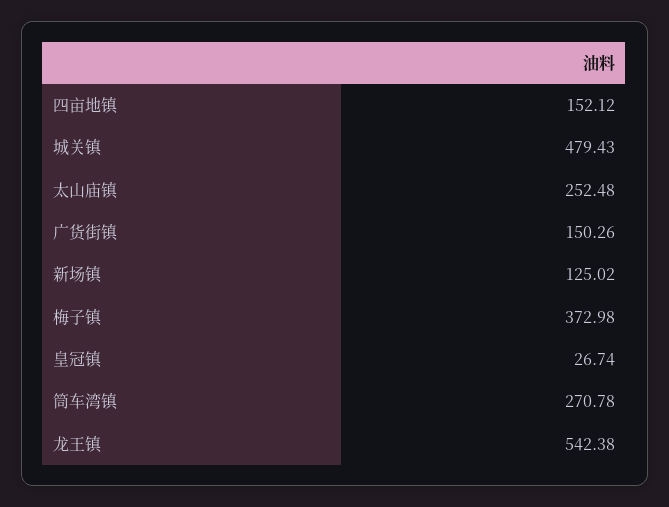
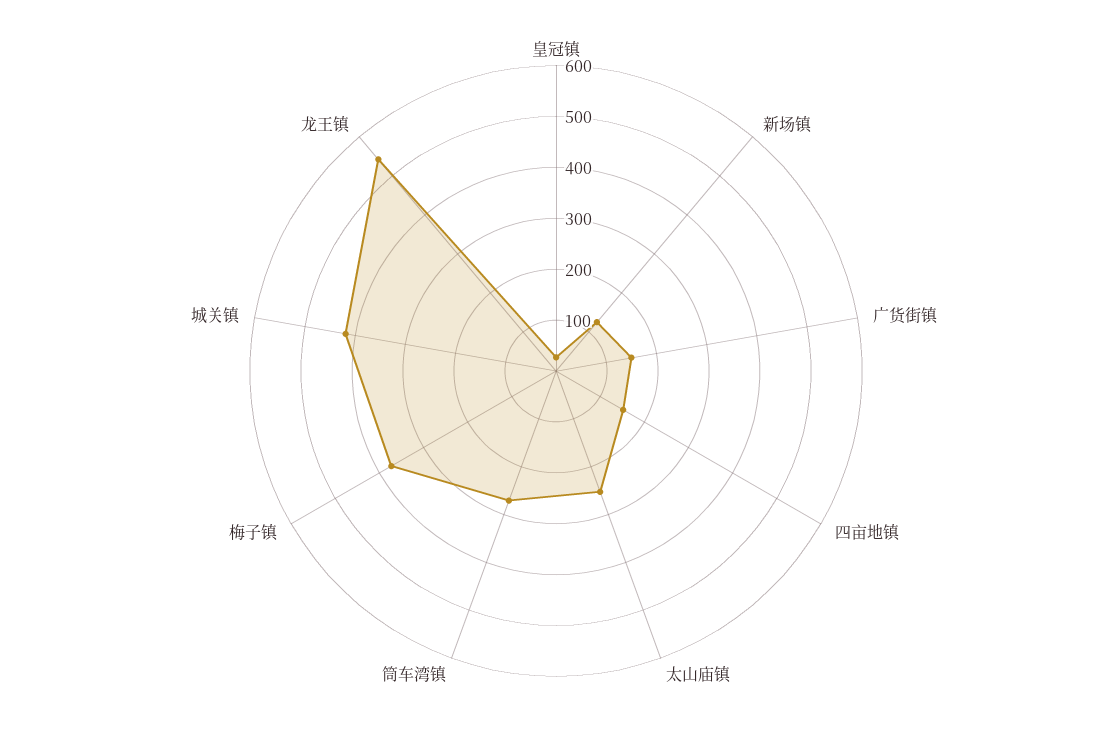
  {
    "四亩地镇": 152.12,
-   "城关镇": 479.43,
+   "城关镇": 420,
    "太山庙镇": 252.48,
    "广货街镇": 150.26,
    "新场镇": 125.02,
    "梅子镇": 372.98,
    "皇冠镇": 26.74,
    "筒车湾镇": 270.78,
    "龙王镇": 542.38
  }

